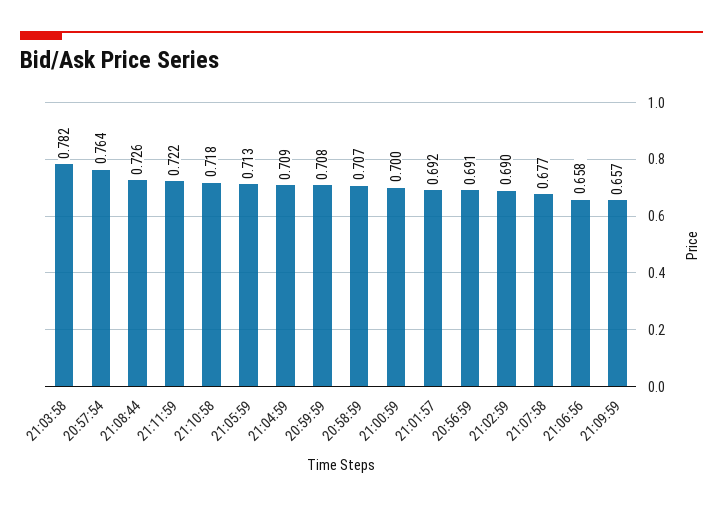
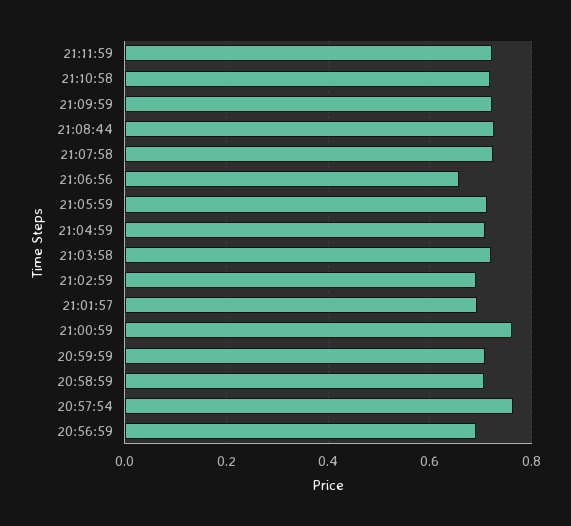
  {
-   "21:03:58": 0.782,
+   "21:03:58": 0.72,
    "20:57:54": 0.764,
    "21:08:44": 0.726,
    "21:11:59": 0.722,
    "21:10:58": 0.718,
    "21:05:59": 0.713,
    "21:04:59": 0.709,
    "20:59:59": 0.708,
    "20:58:59": 0.707,
-   "21:00:59": 0.7,
+   "21:00:59": 0.76,
    "21:01:57": 0.692,
    "20:56:59": 0.691,
    "21:02:59": 0.69,
-   "21:07:58": 0.677,
+   "21:07:58": 0.72,
    "21:06:56": 0.658,
-   "21:09:59": 0.657
+   "21:09:59": 0.72
  }

